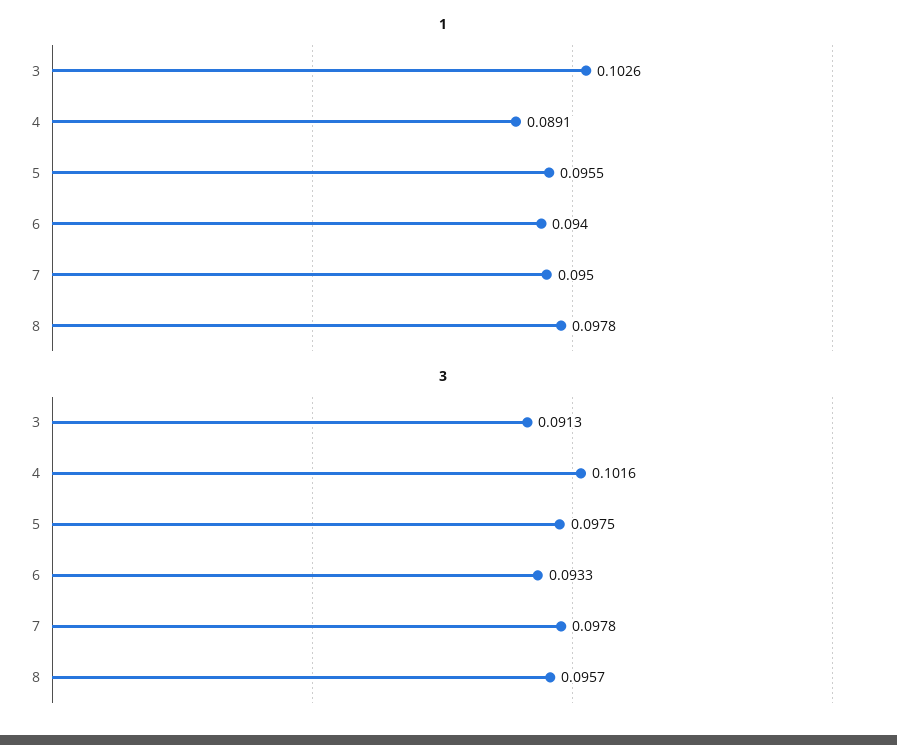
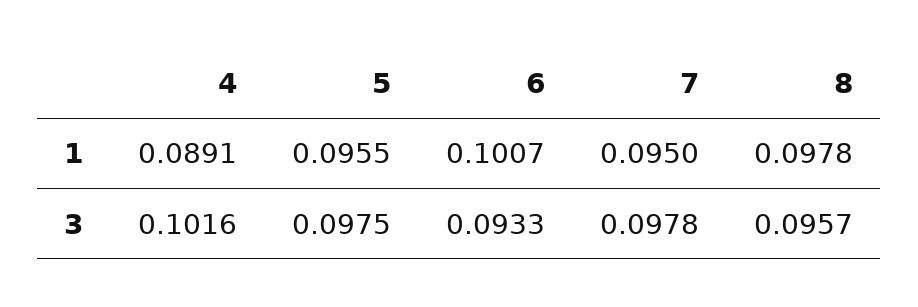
  {
    "1": {
-     "3": 0.1026,
      "4": 0.0891,
      "5": 0.0955,
-     "6": 0.094,
+     "6": 0.1007,
      "7": 0.095,
      "8": 0.0978
    },
    "3": {
-     "3": 0.0913,
      "4": 0.1016,
      "5": 0.0975,
      "6": 0.0933,
      "7": 0.0978,
      "8": 0.0957
    }
  }

